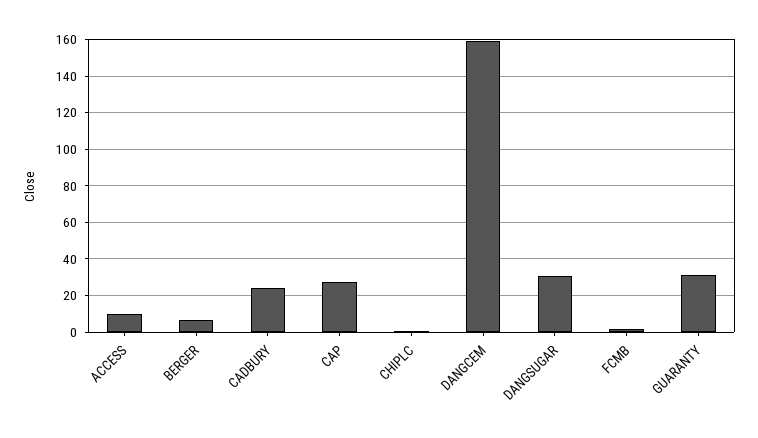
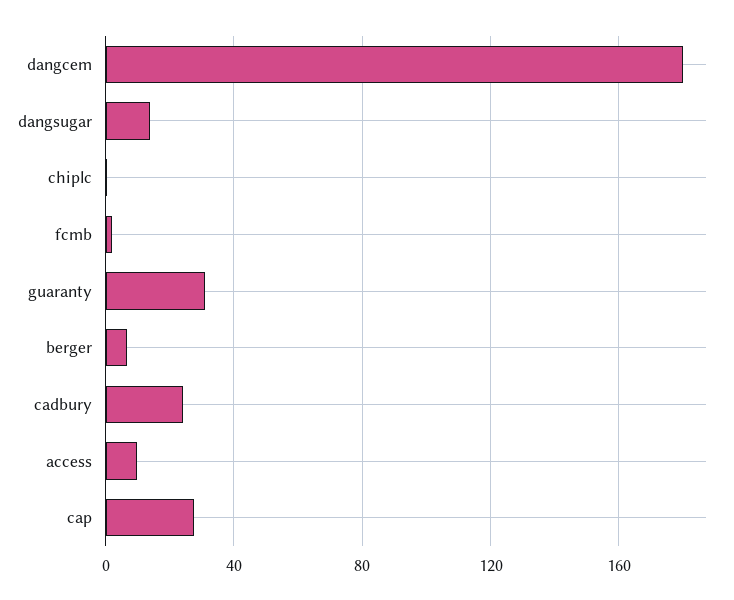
  {
    "ACCESS": 10,
    "BERGER": 5,
    "CADBURY": 25,
    "CAP": 30,
    "CHIPLC": 0,
-   "DANGCEM": 160,
+   "DANGCEM": 180,
-   "DANGSUGAR": 30,
+   "DANGSUGAR": 15,
    "FCMB": 0,
    "GUARANTY": 30
  }

